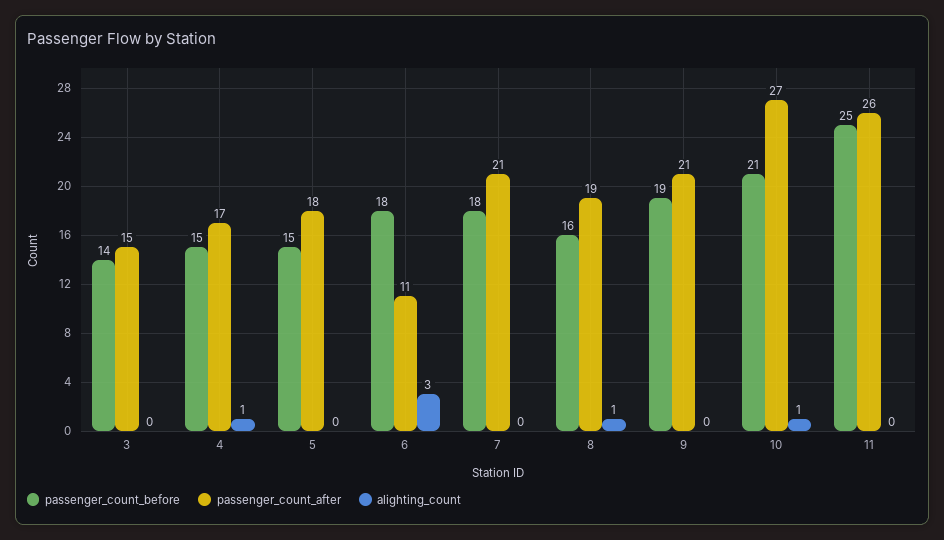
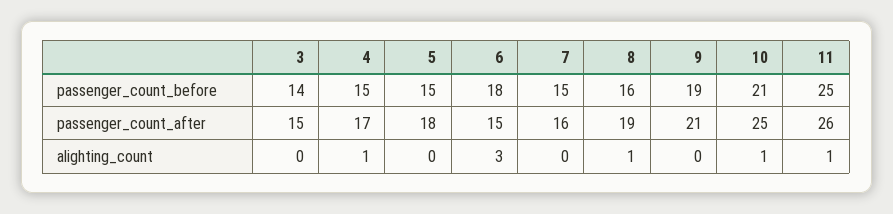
  {
    "passenger_count_before": {
      "3": 14,
      "4": 15,
      "5": 15,
      "6": 18,
-     "7": 18,
+     "7": 15,
      "8": 16,
      "9": 19,
      "10": 21,
      "11": 25
    },
    "passenger_count_after": {
      "3": 15,
      "4": 17,
      "5": 18,
-     "6": 11,
+     "6": 15,
-     "7": 21,
+     "7": 16,
      "8": 19,
      "9": 21,
-     "10": 27,
+     "10": 25,
      "11": 26
    },
    "alighting_count": {
      "3": 0,
      "4": 1,
      "5": 0,
      "6": 3,
      "7": 0,
      "8": 1,
      "9": 0,
      "10": 1,
-     "11": 0
+     "11": 1
    }
  }

